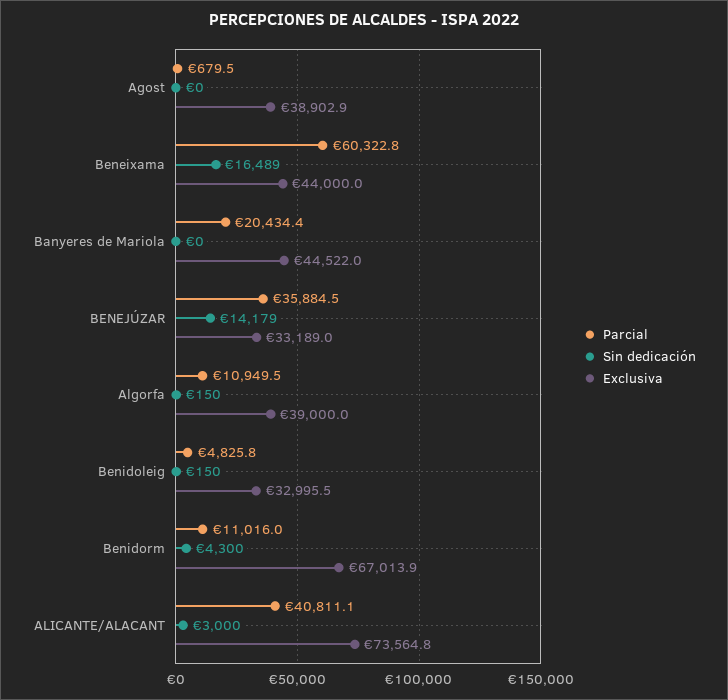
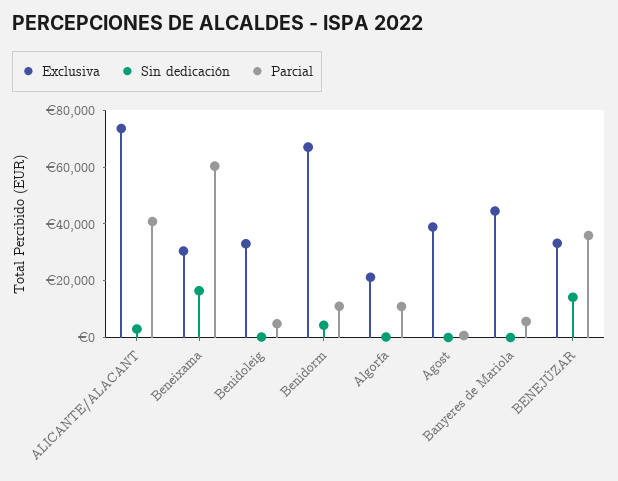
  {
    "Parcial": {
      "Agost": 679.5,
      "Beneixama": 60322.8,
-     "Banyeres de Mariola": 20434.4,
+     "Banyeres de Mariola": 5000,
      "BENEJÚZAR": 35884.5,
      "Algorfa": 10949.5,
      "Benidoleig": 4825.8,
      "Benidorm": 11016,
      "ALICANTE/ALACANT": 40811.1
    },
    "Sin dedicación": {
      "Agost": 0,
      "Beneixama": 16489,
      "Banyeres de Mariola": 0,
      "BENEJÚZAR": 14179,
      "Algorfa": 150,
      "Benidoleig": 150,
      "Benidorm": 4300,
      "ALICANTE/ALACANT": 3000
    },
    "Exclusiva": {
      "Agost": 38902.9,
-     "Beneixama": 44000,
+     "Beneixama": 30000,
      "Banyeres de Mariola": 44522,
      "BENEJÚZAR": 33189,
-     "Algorfa": 39000,
+     "Algorfa": 20000,
      "Benidoleig": 32995.5,
      "Benidorm": 67013.9,
      "ALICANTE/ALACANT": 73564.8
    }
  }

